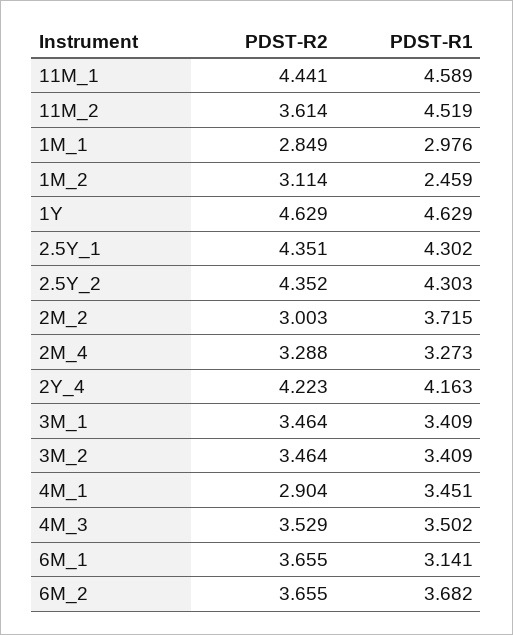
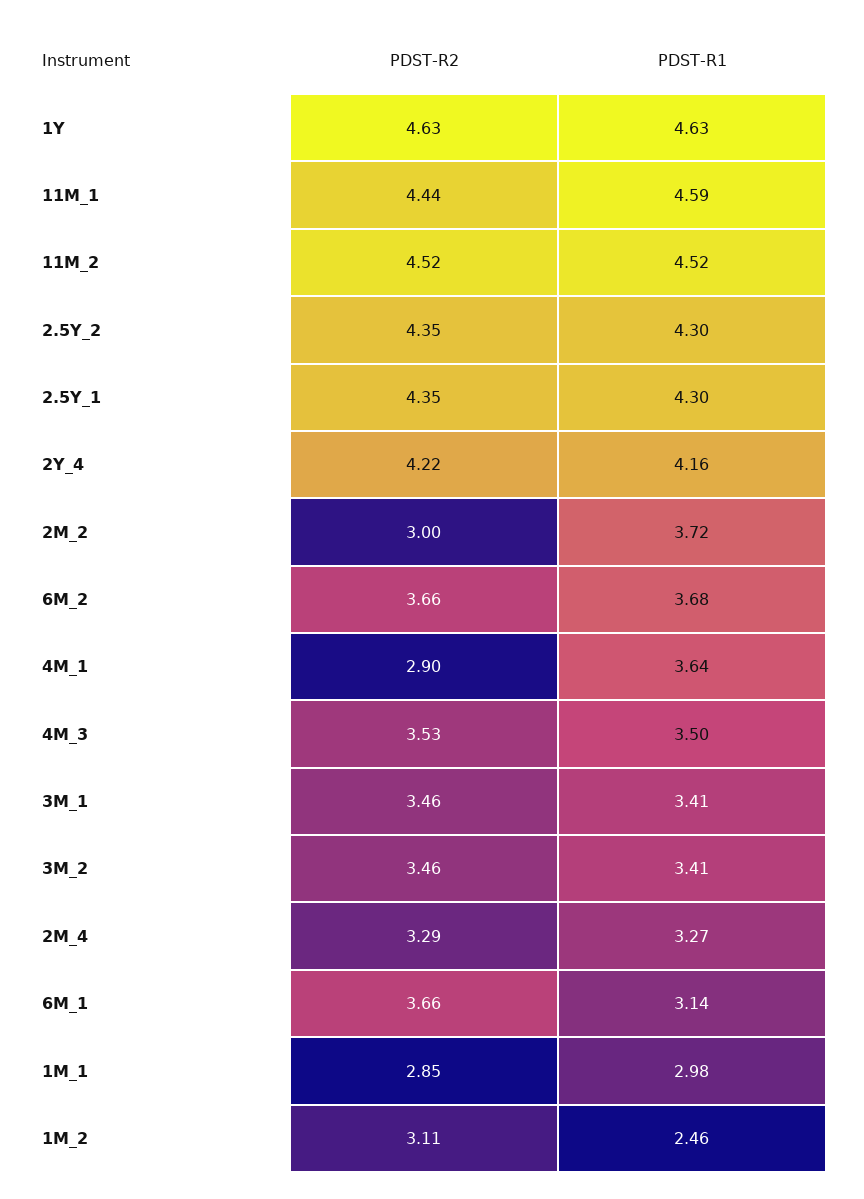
  {
    "PDST-R2": {
      "11M_1": 4.441,
-     "11M_2": 3.614,
+     "11M_2": 4.52,
      "1M_1": 2.849,
      "1M_2": 3.114,
      "1Y": 4.629,
      "2.5Y_1": 4.351,
      "2.5Y_2": 4.352,
      "2M_2": 3.003,
      "2M_4": 3.288,
      "2Y_4": 4.223,
      "3M_1": 3.464,
      "3M_2": 3.464,
      "4M_1": 2.904,
      "4M_3": 3.529,
      "6M_1": 3.655,
      "6M_2": 3.655
    },
    "PDST-R1": {
      "11M_1": 4.589,
      "11M_2": 4.519,
      "1M_1": 2.976,
      "1M_2": 2.459,
      "1Y": 4.629,
      "2.5Y_1": 4.302,
      "2.5Y_2": 4.303,
      "2M_2": 3.715,
      "2M_4": 3.273,
      "2Y_4": 4.163,
      "3M_1": 3.409,
      "3M_2": 3.409,
-     "4M_1": 3.451,
+     "4M_1": 3.64,
      "4M_3": 3.502,
      "6M_1": 3.141,
      "6M_2": 3.682
    }
  }

